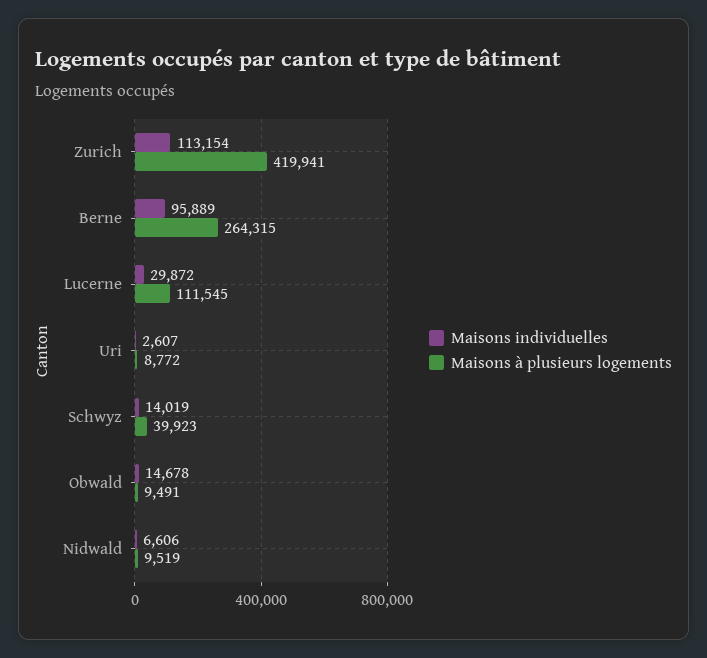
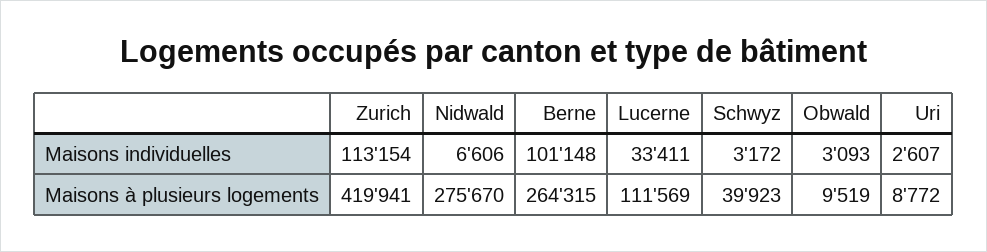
  {
    "Maisons individuelles": {
      "Zurich": 113154,
-     "Berne": 95889,
+     "Berne": 101148,
-     "Lucerne": 29872,
+     "Lucerne": 33411,
      "Uri": 2607,
-     "Schwyz": 14019,
+     "Schwyz": 3172,
-     "Obwald": 14678,
+     "Obwald": 3093,
      "Nidwald": 6606
    },
    "Maisons à plusieurs logements": {
      "Zurich": 419941,
      "Berne": 264315,
-     "Lucerne": 111545,
+     "Lucerne": 111569,
      "Uri": 8772,
      "Schwyz": 39923,
-     "Obwald": 9491,
+     "Obwald": 9519,
-     "Nidwald": 9519
+     "Nidwald": 275670
    }
  }

